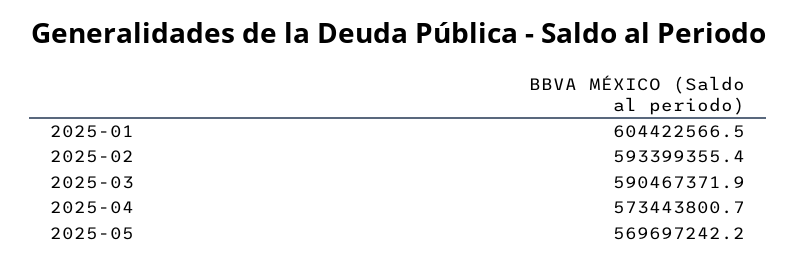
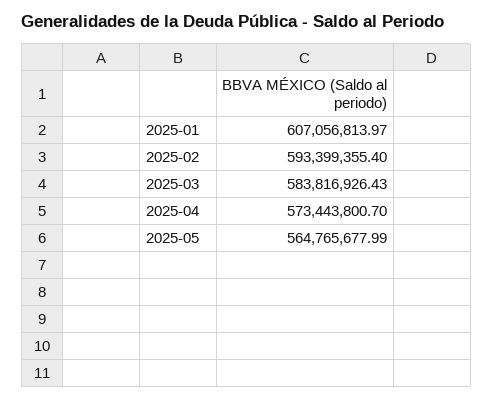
  {
-   "2025-01": 604422566.5,
+   "2025-01": 607056813.97,
    "2025-02": 593399355.4,
-   "2025-03": 590467371.9,
+   "2025-03": 583816926.43,
    "2025-04": 573443800.7,
-   "2025-05": 569697242.2
+   "2025-05": 564765677.99
  }

